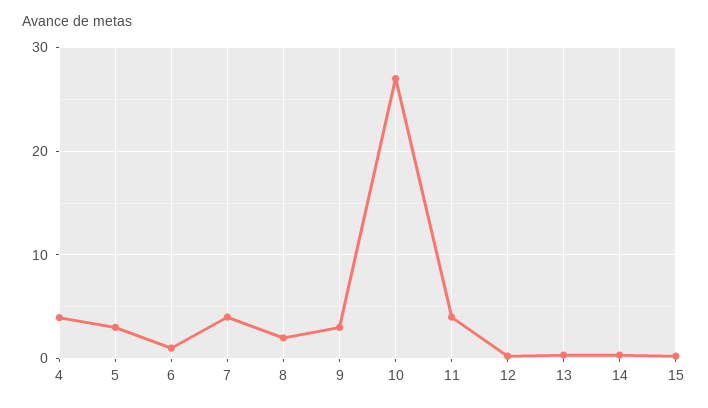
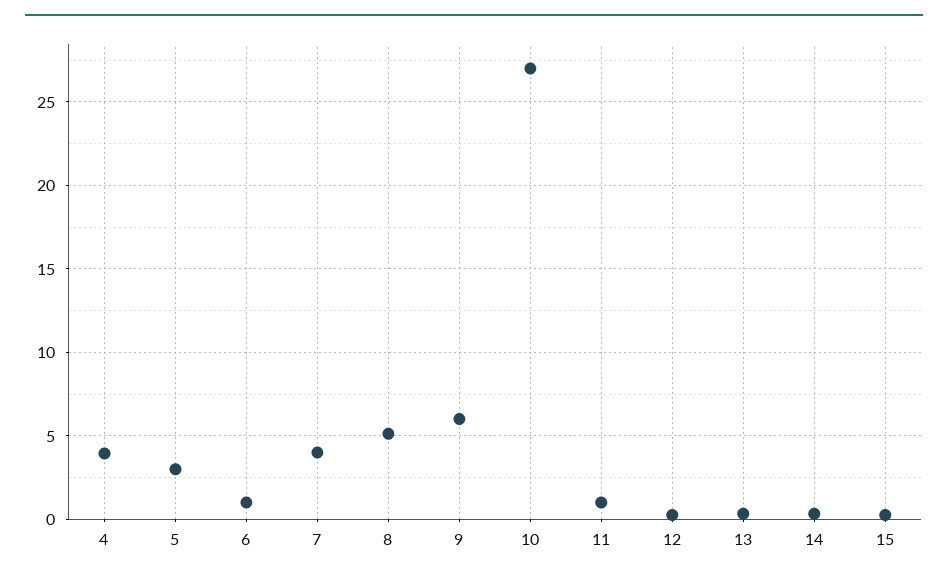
  {
    "4": 4,
    "5": 3,
    "6": 1,
    "7": 4,
-   "8": 2,
+   "8": 5,
-   "9": 3,
+   "9": 6,
    "10": 27,
-   "11": 4,
+   "11": 1,
    "12": 0.5,
    "13": 0.5,
    "14": 0.5,
    "15": 0.5
  }

